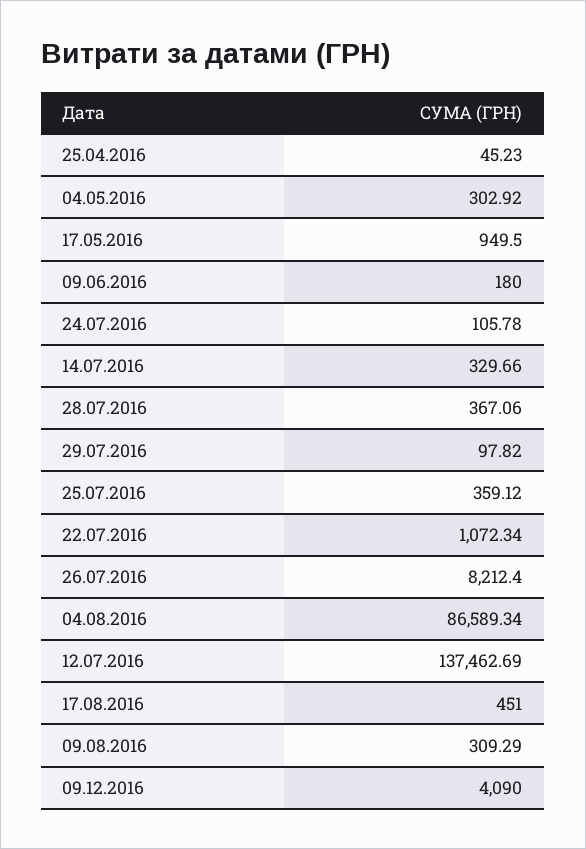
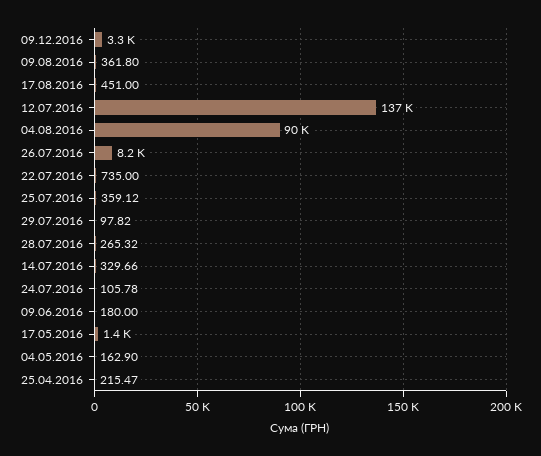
  {
-   "25.04.2016": 45.23,
+   "25.04.2016": 215.47,
-   "04.05.2016": 302.92,
+   "04.05.2016": 162.9,
-   "17.05.2016": 949.5,
+   "17.05.2016": 1400,
    "09.06.2016": 180,
    "24.07.2016": 105.78,
    "14.07.2016": 329.66,
-   "28.07.2016": 367.06,
+   "28.07.2016": 265.32,
    "29.07.2016": 97.82,
    "25.07.2016": 359.12,
-   "22.07.2016": 1072.34,
+   "22.07.2016": 735,
    "26.07.2016": 8212.4,
-   "04.08.2016": 86589.34,
+   "04.08.2016": 90000,
    "12.07.2016": 137462.69,
    "17.08.2016": 451,
-   "09.08.2016": 309.29,
+   "09.08.2016": 361.8,
-   "09.12.2016": 4090
+   "09.12.2016": 3300
  }

